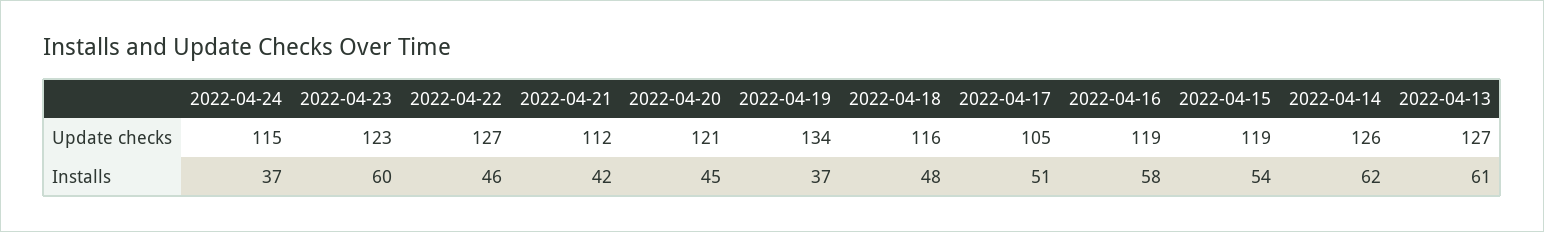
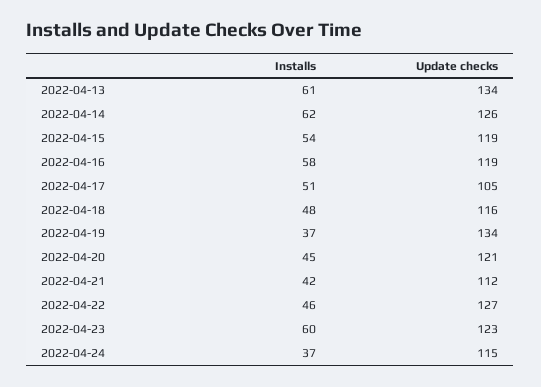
  {
    "2022-04-24": {
      "Update checks": 115,
      "Installs": 37
    },
    "2022-04-23": {
      "Update checks": 123,
      "Installs": 60
    },
    "2022-04-22": {
      "Update checks": 127,
      "Installs": 46
    },
    "2022-04-21": {
      "Update checks": 112,
      "Installs": 42
    },
    "2022-04-20": {
      "Update checks": 121,
      "Installs": 45
    },
    "2022-04-19": {
      "Update checks": 134,
      "Installs": 37
    },
    "2022-04-18": {
      "Update checks": 116,
      "Installs": 48
    },
    "2022-04-17": {
      "Update checks": 105,
      "Installs": 51
    },
    "2022-04-16": {
      "Update checks": 119,
      "Installs": 58
    },
    "2022-04-15": {
      "Update checks": 119,
      "Installs": 54
    },
    "2022-04-14": {
      "Update checks": 126,
      "Installs": 62
    },
    "2022-04-13": {
-     "Update checks": 127,
+     "Update checks": 134,
      "Installs": 61
    }
  }

